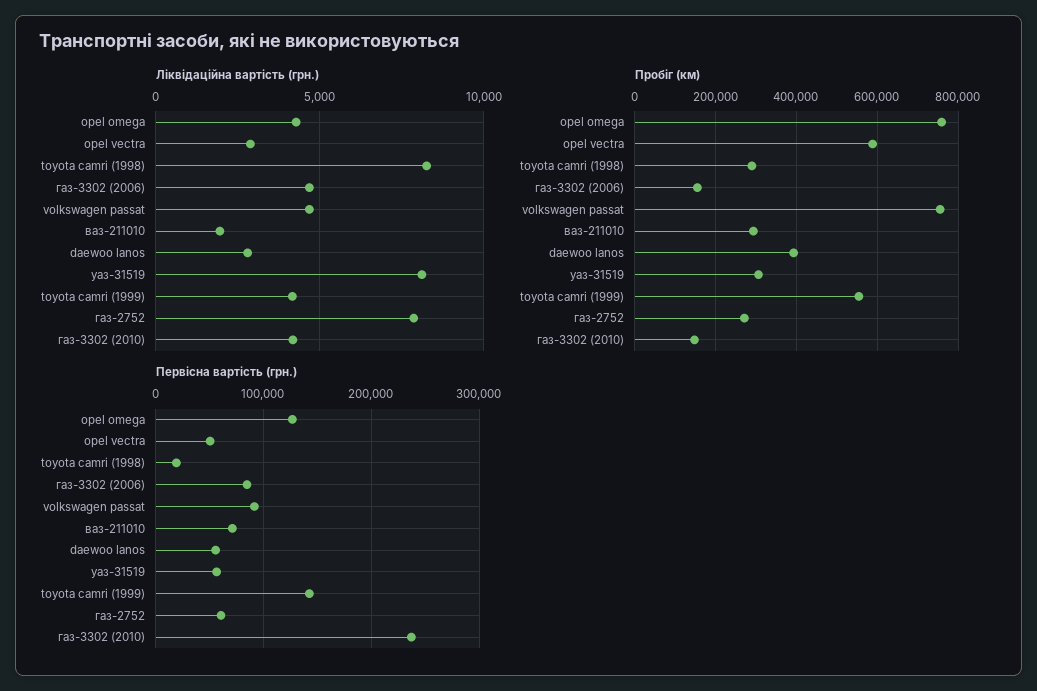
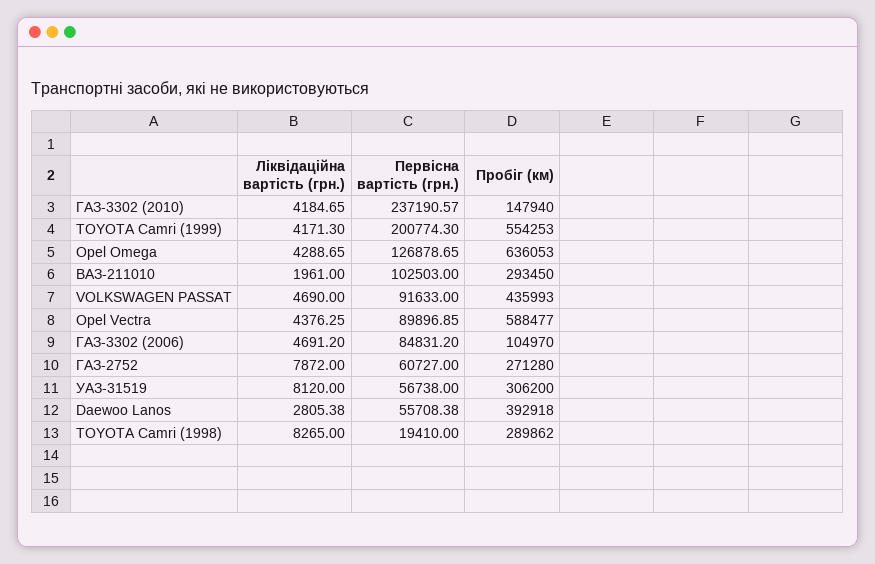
  {
    "Ліквідаційна вартість (грн.)": {
      "opel omega": 4288.65,
-     "opel vectra": 3000,
+     "opel vectra": 4376.25,
      "toyota camri (1998)": 8265,
      "газ-3302 (2006)": 4691.2,
      "volkswagen passat": 4690,
      "ваз-211010": 1961,
      "daewoo lanos": 2805.38,
      "уаз-31519": 8120,
      "toyota camri (1999)": 4171.3,
      "газ-2752": 7872,
      "газ-3302 (2010)": 4184.65
    },
    "Пробіг (км)": {
-     "opel omega": 760000,
+     "opel omega": 636053,
      "opel vectra": 588477,
      "toyota camri (1998)": 289862,
-     "газ-3302 (2006)": 160000,
+     "газ-3302 (2006)": 104970,
-     "volkswagen passat": 760000,
+     "volkswagen passat": 435993,
      "ваз-211010": 293450,
      "daewoo lanos": 392918,
      "уаз-31519": 306200,
      "toyota camri (1999)": 554253,
      "газ-2752": 271280,
      "газ-3302 (2010)": 147940
    },
    "Первісна вартість (грн.)": {
      "opel omega": 126878.65,
-     "opel vectra": 50000,
+     "opel vectra": 89896.85,
      "toyota camri (1998)": 19410,
      "газ-3302 (2006)": 84831.2,
      "volkswagen passat": 91633,
-     "ваз-211010": 70000,
+     "ваз-211010": 102503,
      "daewoo lanos": 55708.38,
      "уаз-31519": 56738,
-     "toyota camri (1999)": 140000,
+     "toyota camri (1999)": 200774.3,
      "газ-2752": 60727,
      "газ-3302 (2010)": 237190.57
    }
  }

